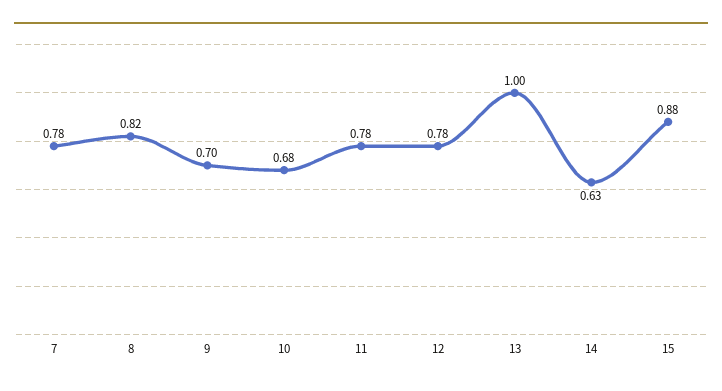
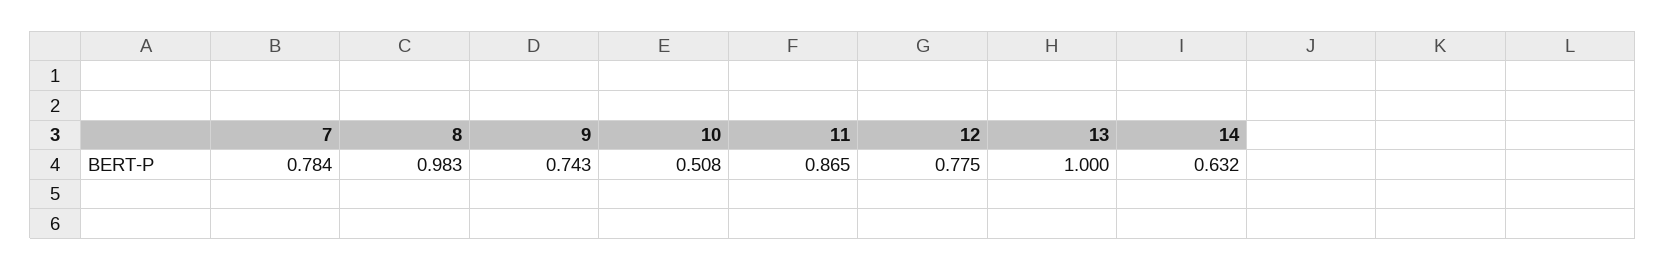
  {
    "7": 0.784,
-   "8": 0.82,
+   "8": 0.983,
-   "9": 0.7,
+   "9": 0.743,
-   "10": 0.68,
+   "10": 0.508,
-   "11": 0.78,
+   "11": 0.865,
    "12": 0.775,
    "13": 1,
-   "14": 0.632,
+   "14": 0.632
-   "15": 0.88
  }

